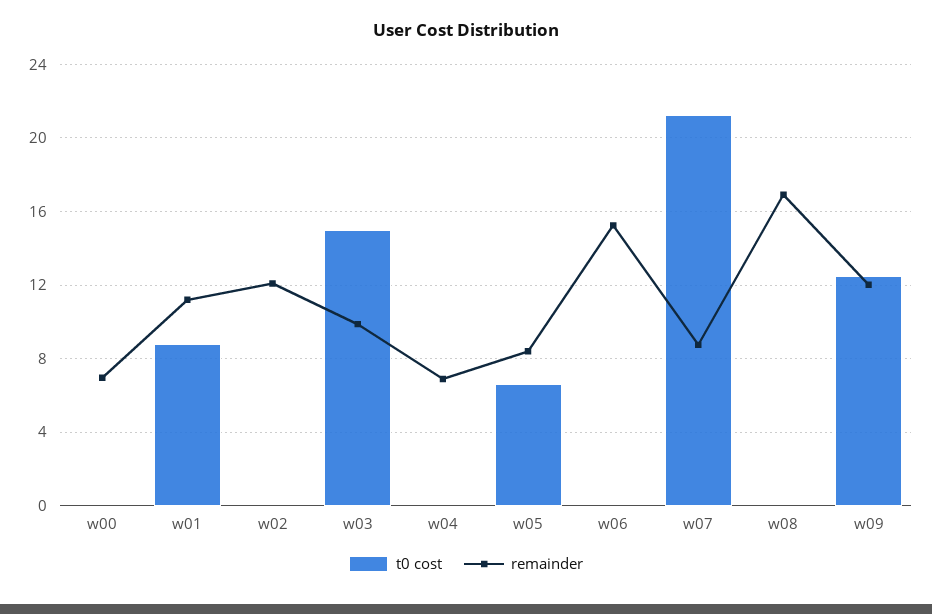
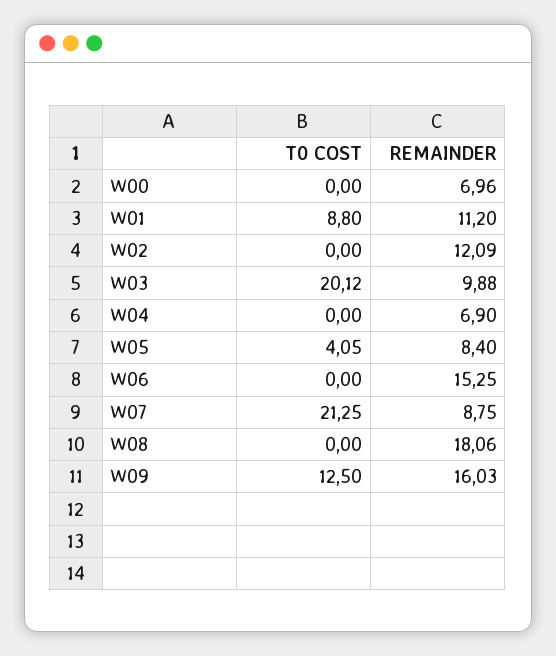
  {
    "t0 cost": {
      "w00": 0,
      "w01": 8.8,
      "w02": 0,
-     "w03": 15,
+     "w03": 20.12,
      "w04": 0,
-     "w05": 6.5,
+     "w05": 4.05,
      "w06": 0,
      "w07": 21.25,
      "w08": 0,
      "w09": 12.5
    },
    "remainder": {
      "w00": 6.96,
      "w01": 11.2,
      "w02": 12.09,
      "w03": 9.88,
      "w04": 6.9,
      "w05": 8.4,
      "w06": 15.25,
      "w07": 8.75,
-     "w08": 17,
+     "w08": 18.06,
-     "w09": 12
+     "w09": 16.03
    }
  }

